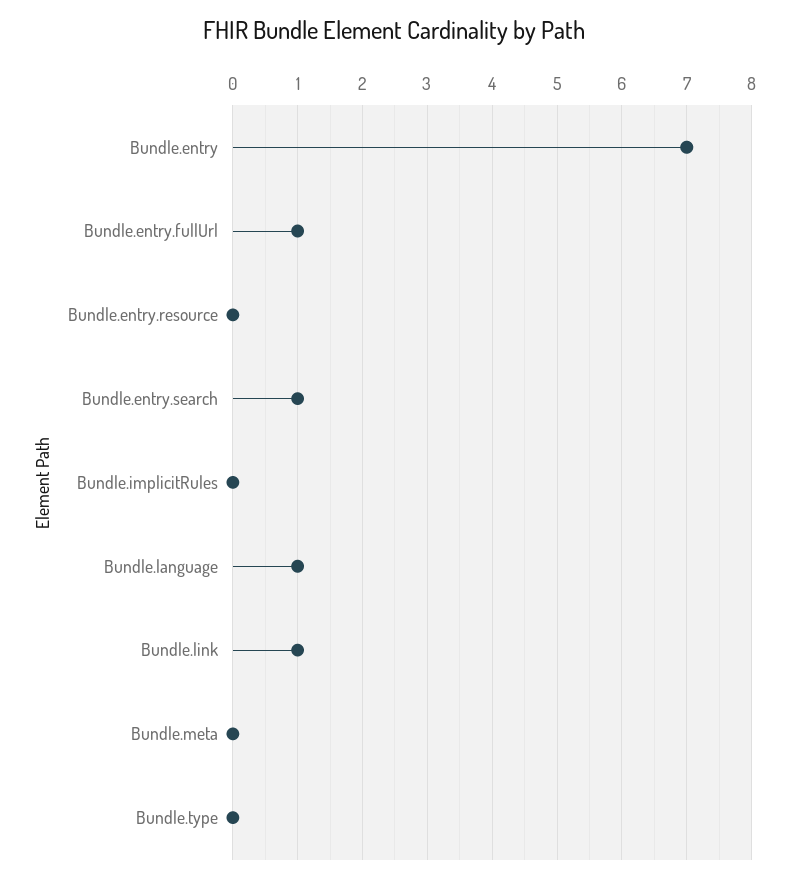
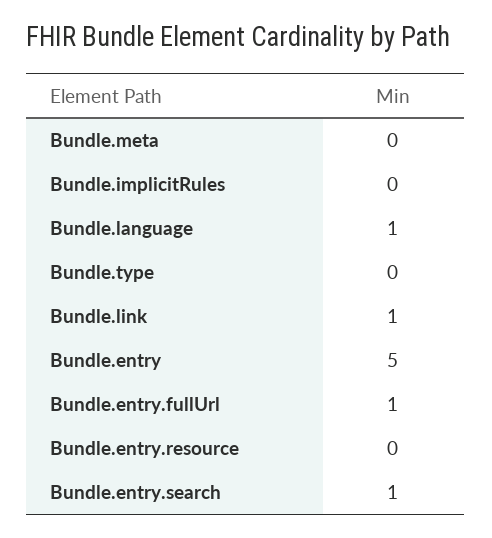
  {
-   "Bundle.entry": 7,
+   "Bundle.entry": 5,
    "Bundle.entry.fullUrl": 1,
    "Bundle.entry.resource": 0,
    "Bundle.entry.search": 1,
    "Bundle.implicitRules": 0,
    "Bundle.language": 1,
    "Bundle.link": 1,
    "Bundle.meta": 0,
    "Bundle.type": 0
  }

